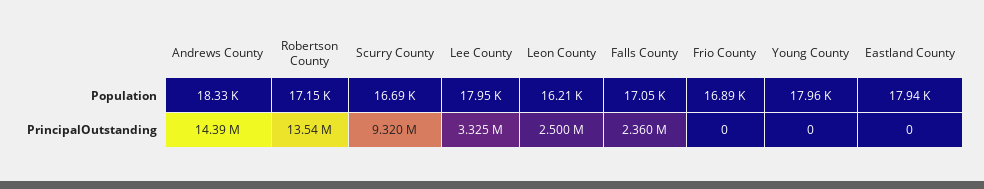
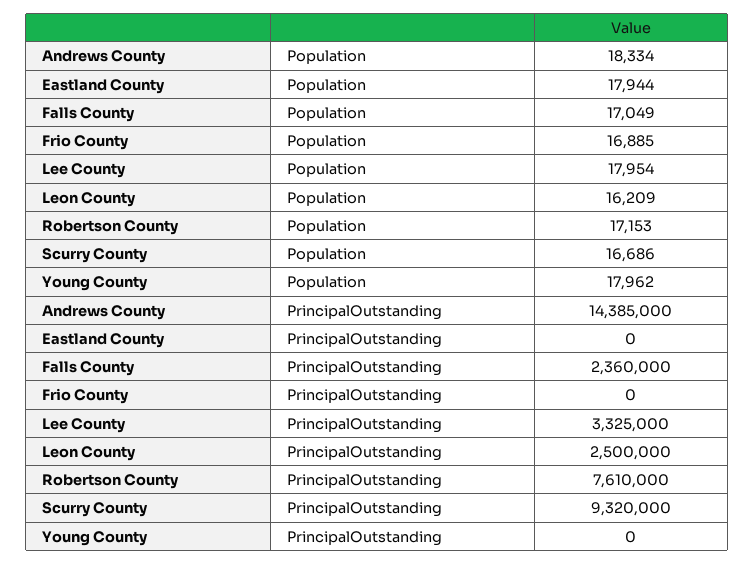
  {
    "Andrews County": {
      "Population": 18334,
      "PrincipalOutstanding": 14385000
    },
    "Robertson County": {
      "Population": 17153,
-     "PrincipalOutstanding": 13540000
+     "PrincipalOutstanding": 7610000
    },
    "Scurry County": {
      "Population": 16686,
      "PrincipalOutstanding": 9320000
    },
    "Lee County": {
      "Population": 17954,
      "PrincipalOutstanding": 3325000
    },
    "Leon County": {
      "Population": 16209,
      "PrincipalOutstanding": 2500000
    },
    "Falls County": {
      "Population": 17049,
      "PrincipalOutstanding": 2360000
    },
    "Frio County": {
      "Population": 16885,
      "PrincipalOutstanding": 0
    },
    "Young County": {
      "Population": 17962,
      "PrincipalOutstanding": 0
    },
    "Eastland County": {
      "Population": 17944,
      "PrincipalOutstanding": 0
    }
  }

